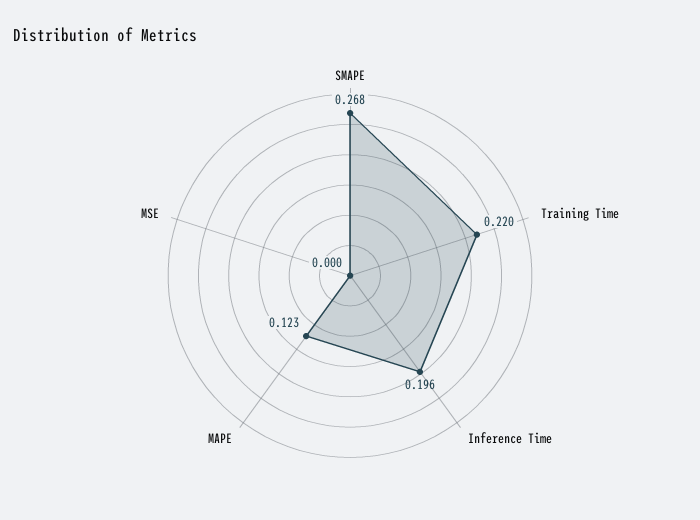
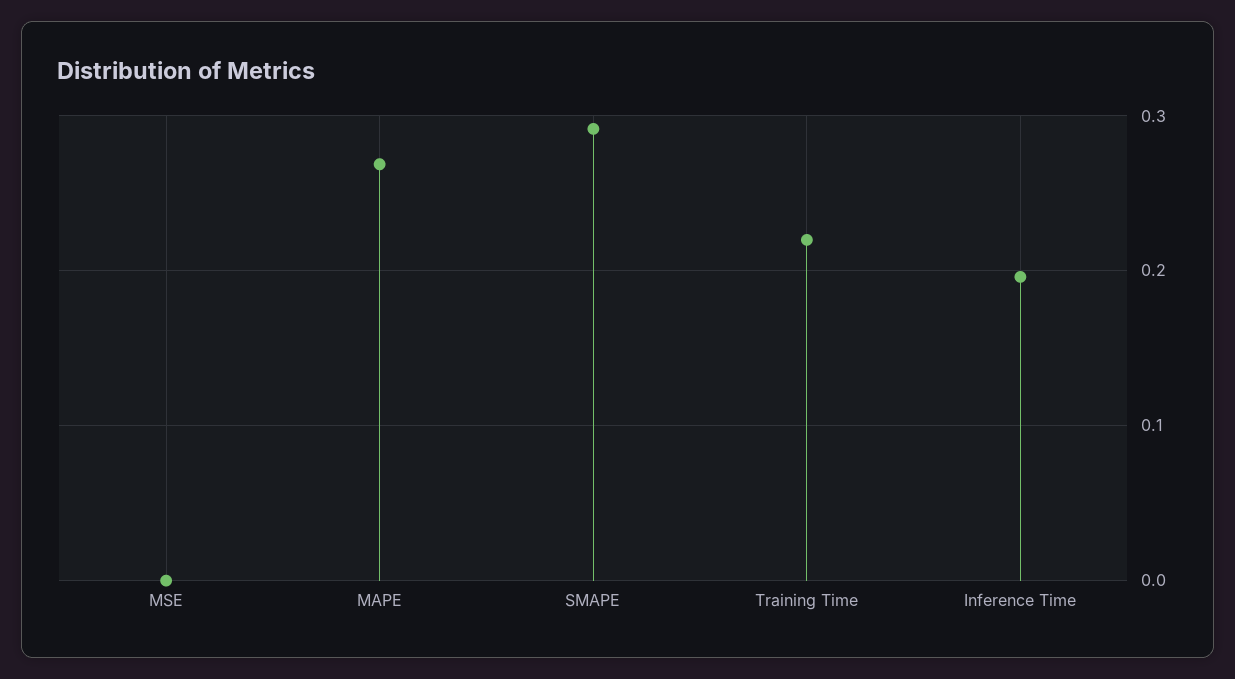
  {
-   "SMAPE": 0.268,
+   "SMAPE": 0.29,
    "Training Time": 0.22,
    "Inference Time": 0.196,
-   "MAPE": 0.123,
+   "MAPE": 0.27,
    "MSE": 0
  }

